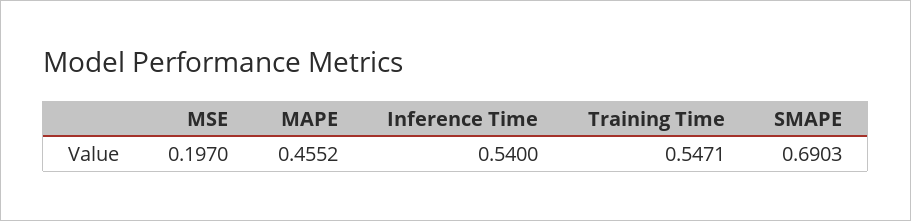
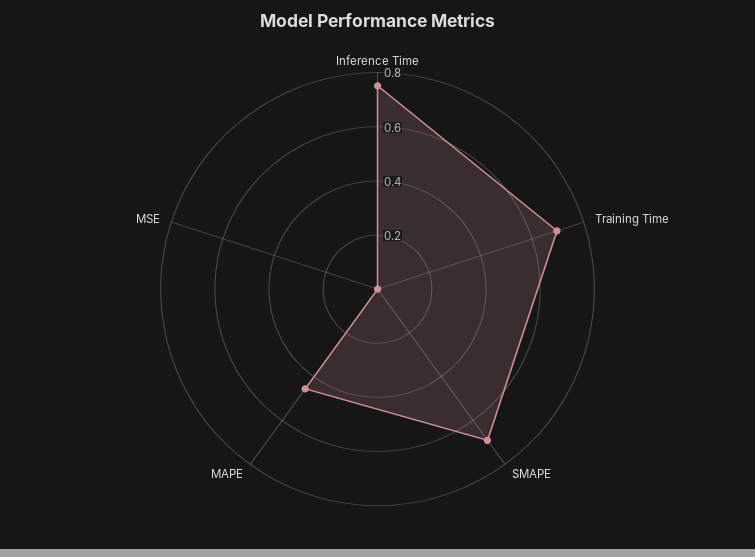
  {
-   "MSE": 0.197,
+   "MSE": 0,
    "MAPE": 0.4552,
-   "Inference Time": 0.54,
+   "Inference Time": 0.75,
-   "Training Time": 0.5471,
+   "Training Time": 0.7,
    "SMAPE": 0.6903
  }

